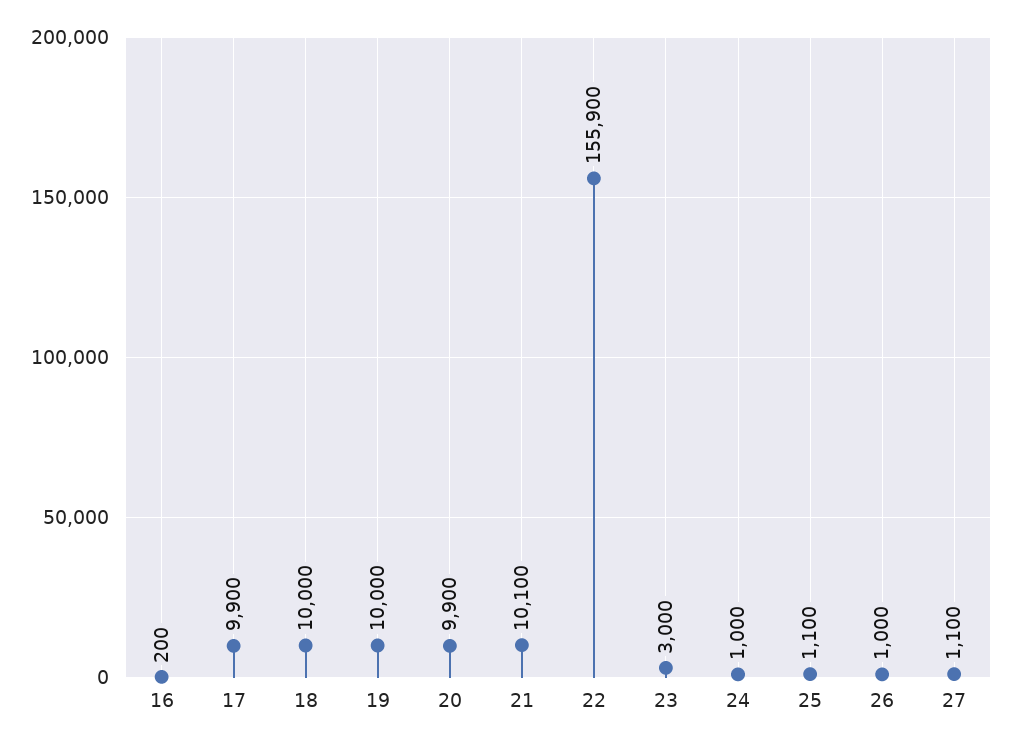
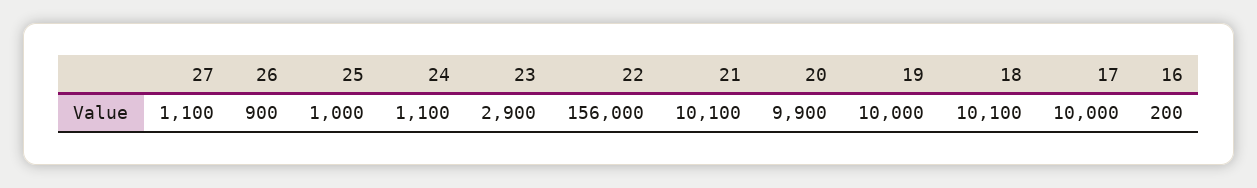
  {
    "16": 200,
-   "17": 9900,
+   "17": 10000,
-   "18": 10000,
+   "18": 10100,
    "19": 10000,
    "20": 9900,
    "21": 10100,
-   "22": 155900,
+   "22": 156000,
-   "23": 3000,
+   "23": 2900,
-   "24": 1000,
+   "24": 1100,
-   "25": 1100,
+   "25": 1000,
-   "26": 1000,
+   "26": 900,
    "27": 1100
  }

